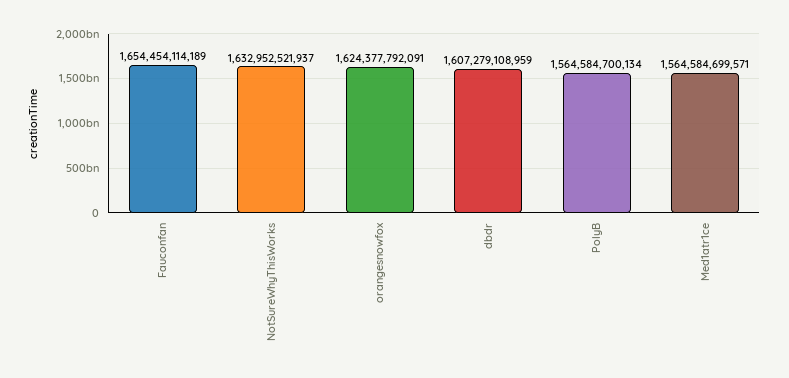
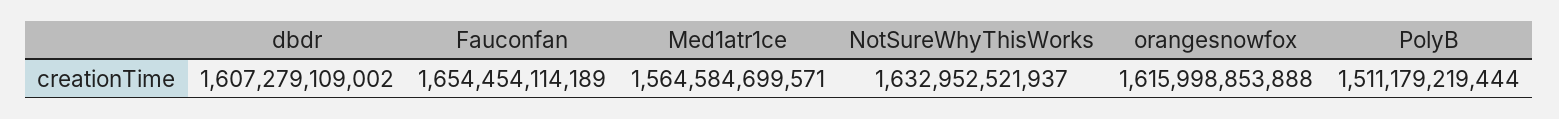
  {
    "Fauconfan": 1654454114189,
    "NotSureWhyThisWorks": 1632952521937,
-   "orangesnowfox": 1624377792091,
+   "orangesnowfox": 1615998853888,
-   "dbdr": 1607279108959,
+   "dbdr": 1607279109002,
-   "PolyB": 1564584700134,
+   "PolyB": 1511179219444,
    "Med1atr1ce": 1564584699571
  }

